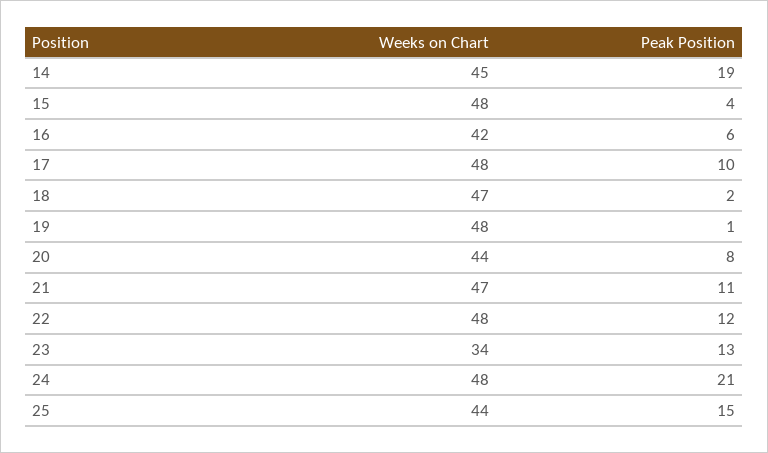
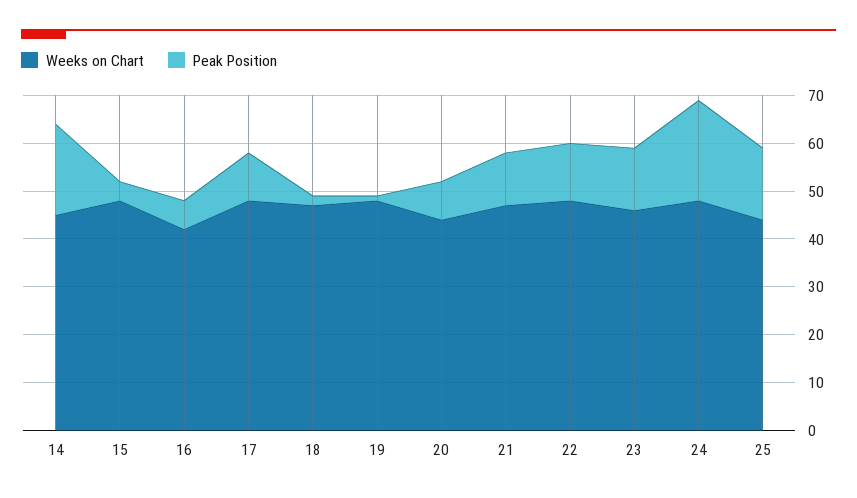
  {
    "Weeks on Chart": {
      "14": 45,
      "15": 48,
      "16": 42,
      "17": 48,
      "18": 47,
      "19": 48,
      "20": 44,
      "21": 47,
      "22": 48,
-     "23": 34,
+     "23": 45,
      "24": 48,
      "25": 44
    },
    "Peak Position": {
      "14": 19,
      "15": 4,
      "16": 6,
      "17": 10,
      "18": 2,
      "19": 1,
      "20": 8,
      "21": 11,
      "22": 12,
      "23": 13,
      "24": 21,
      "25": 15
    }
  }

